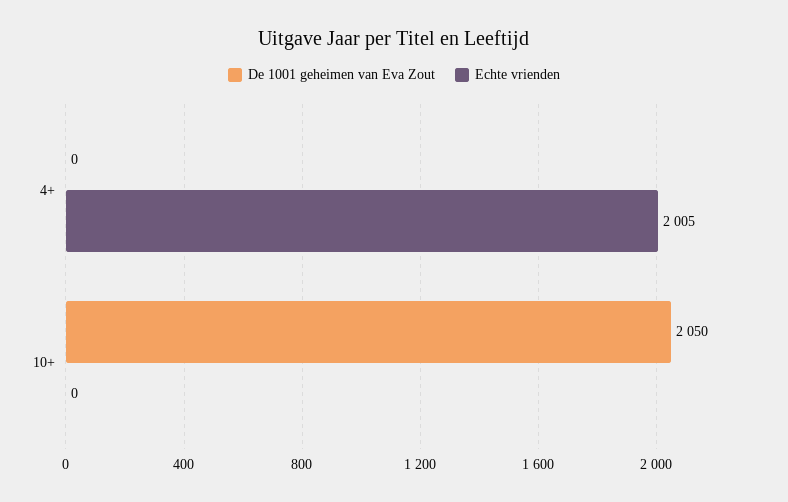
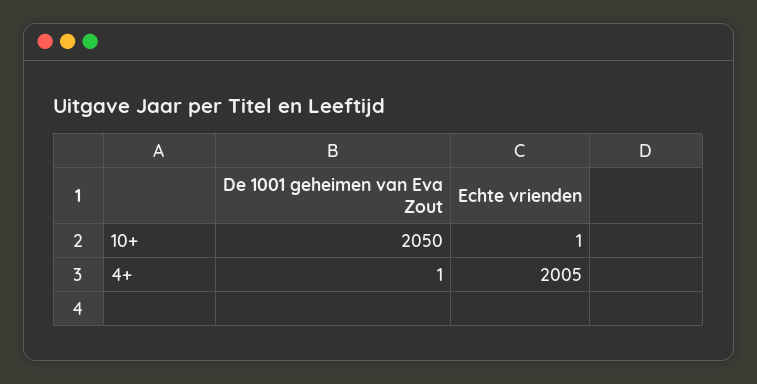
  {
    "De 1001 geheimen van Eva Zout": {
-     "4+": 0,
+     "4+": 1,
      "10+": 2050
    },
    "Echte vrienden": {
      "4+": 2005,
-     "10+": 0
+     "10+": 1
    }
  }

